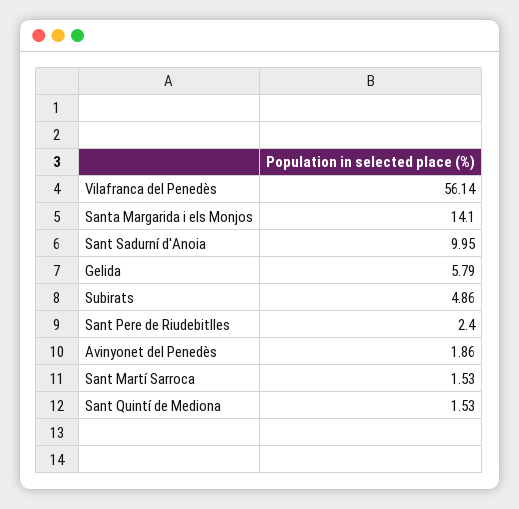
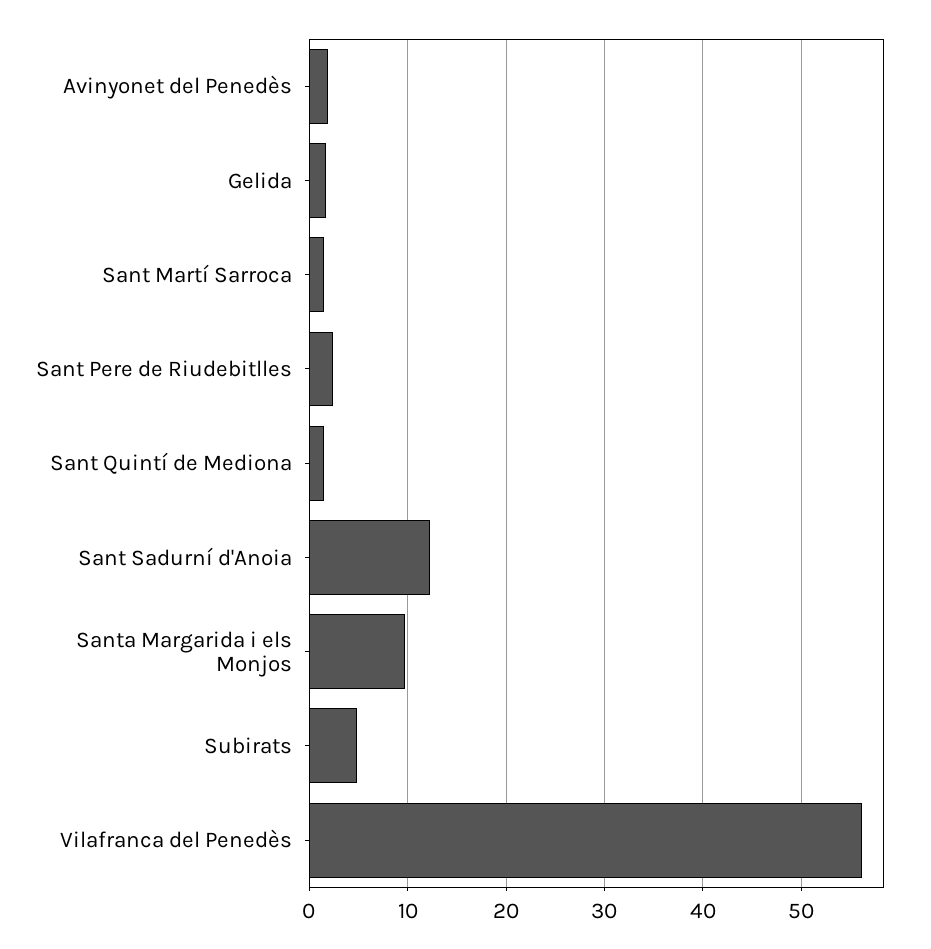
  {
    "Vilafranca del Penedès": 56.14,
-   "Santa Margarida i els Monjos": 14.1,
+   "Santa Margarida i els Monjos": 10,
-   "Sant Sadurní d'Anoia": 9.95,
+   "Sant Sadurní d'Anoia": 12,
-   "Gelida": 5.79,
+   "Gelida": 2,
    "Subirats": 4.86,
    "Sant Pere de Riudebitlles": 2.4,
    "Avinyonet del Penedès": 1.86,
    "Sant Martí Sarroca": 1.53,
    "Sant Quintí de Mediona": 1.53
  }

